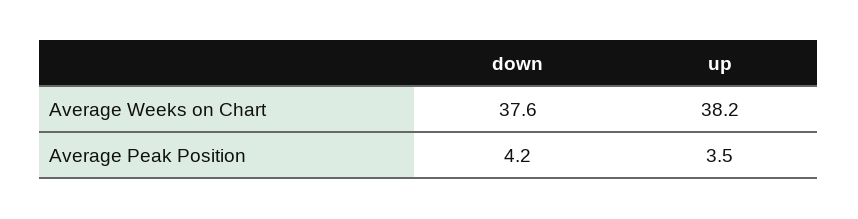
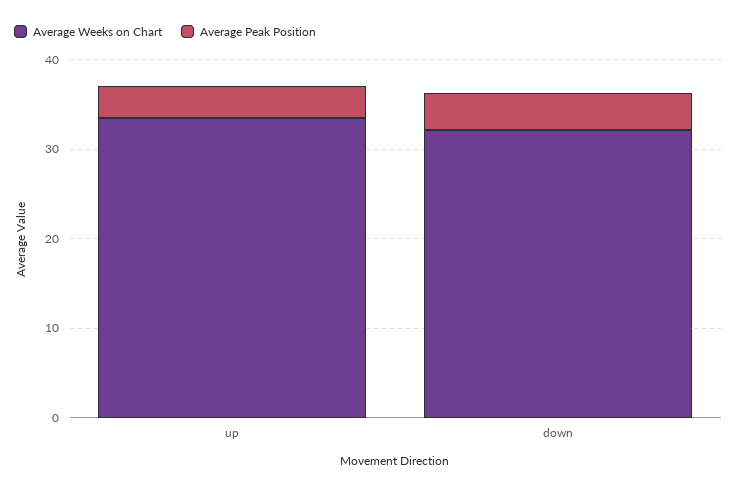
  {
    "Average Weeks on Chart": {
-     "down": 37.6,
+     "down": 32,
-     "up": 38.2
+     "up": 34
    },
    "Average Peak Position": {
      "down": 4.2,
      "up": 3.5
    }
  }

